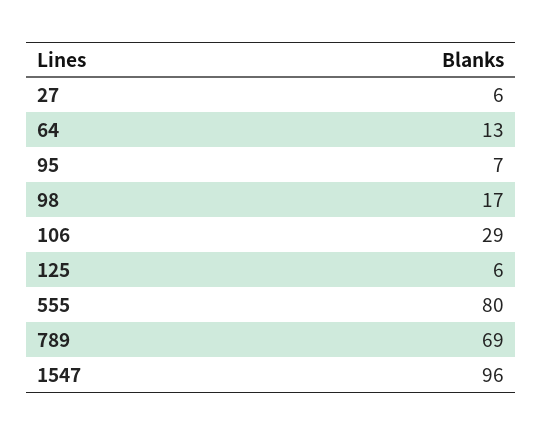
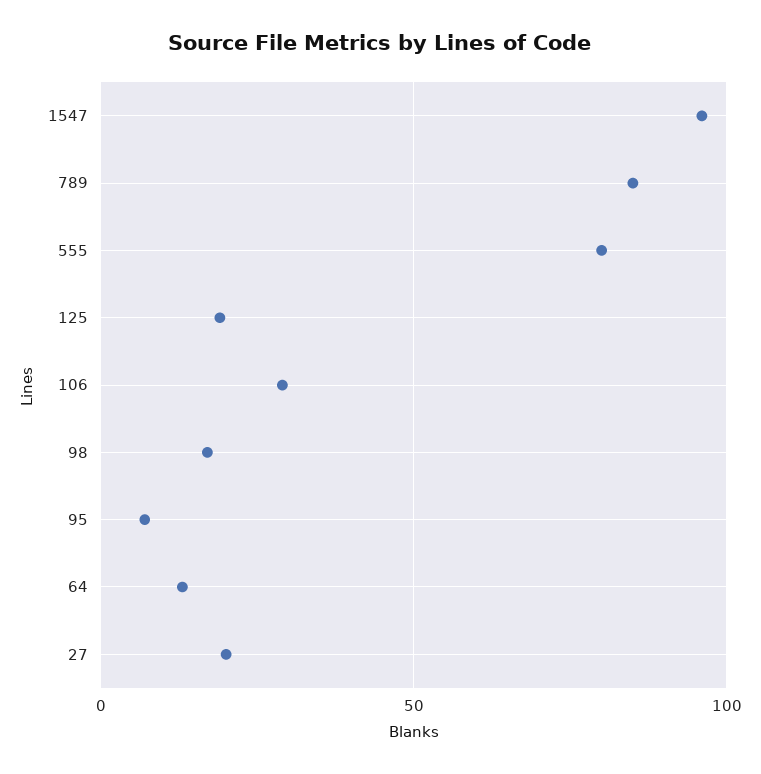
  {
-   "27": 6,
+   "27": 20,
    "64": 13,
    "95": 7,
    "98": 17,
    "106": 29,
-   "125": 6,
+   "125": 20,
    "555": 80,
-   "789": 69,
+   "789": 85,
    "1547": 96
  }

